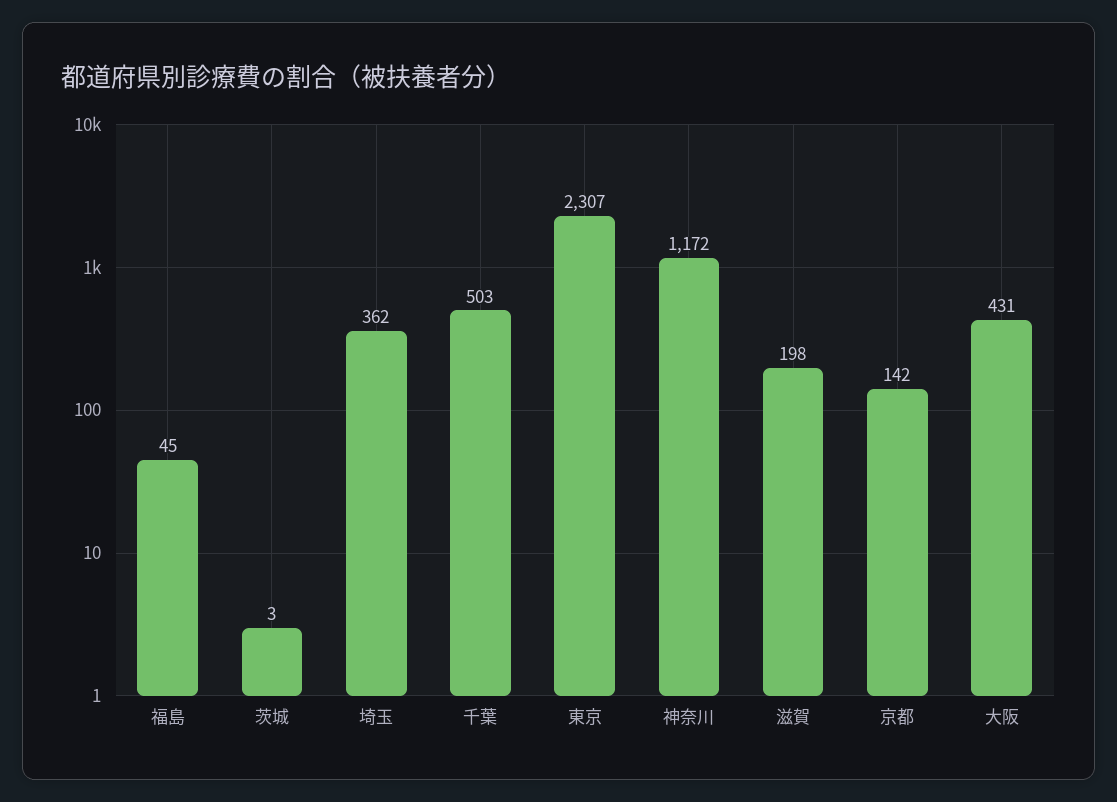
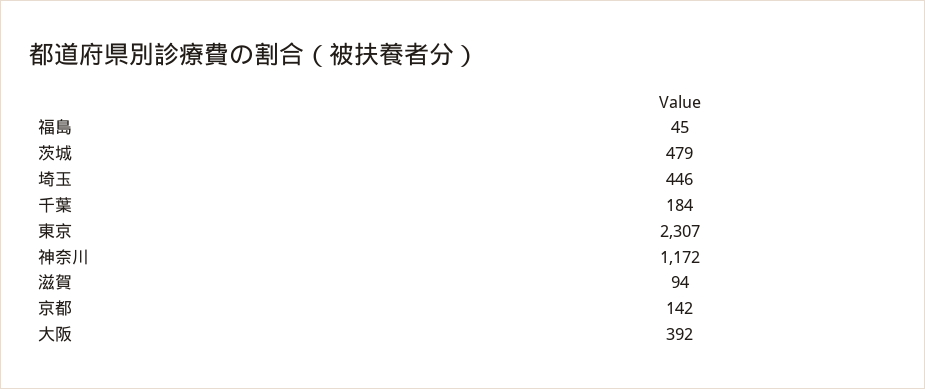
  {
    "福島": 45,
-   "茨城": 3,
+   "茨城": 479,
-   "埼玉": 362,
+   "埼玉": 446,
-   "千葉": 503,
+   "千葉": 184,
    "東京": 2307,
    "神奈川": 1172,
-   "滋賀": 198,
+   "滋賀": 94,
    "京都": 142,
-   "大阪": 431
+   "大阪": 392
  }

